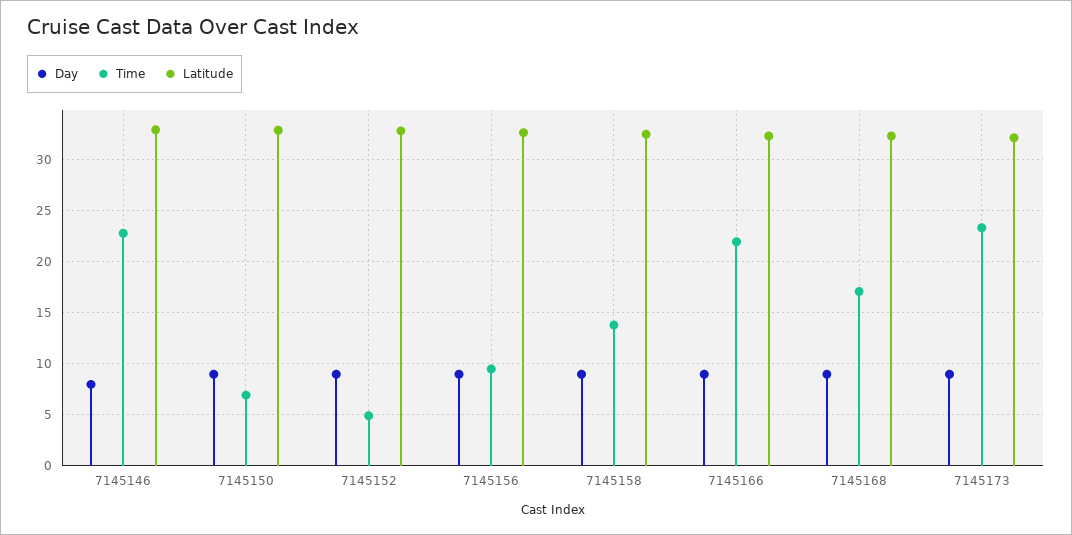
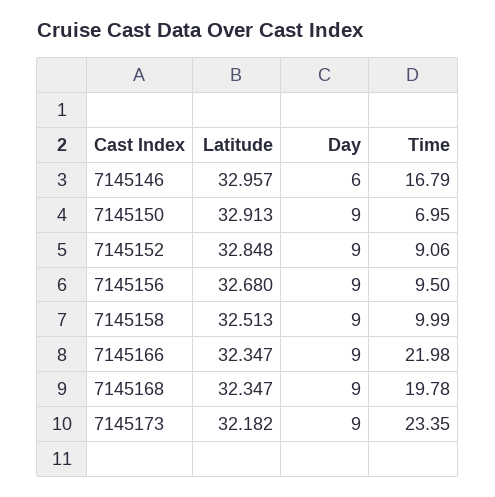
  {
    "Day": {
-     "7145146": 8,
+     "7145146": 6,
      "7145150": 9,
      "7145152": 9,
      "7145156": 9,
      "7145158": 9,
      "7145166": 9,
      "7145168": 9,
      "7145173": 9
    },
    "Time": {
-     "7145146": 23,
+     "7145146": 16.79,
      "7145150": 6.95,
-     "7145152": 5,
+     "7145152": 9.06,
      "7145156": 9.5,
-     "7145158": 14,
+     "7145158": 9.99,
      "7145166": 21.98,
-     "7145168": 17,
+     "7145168": 19.78,
      "7145173": 23.35
    },
    "Latitude": {
      "7145146": 32.957,
      "7145150": 32.913,
      "7145152": 32.848,
      "7145156": 32.68,
      "7145158": 32.513,
      "7145166": 32.347,
      "7145168": 32.347,
      "7145173": 32.182
    }
  }

